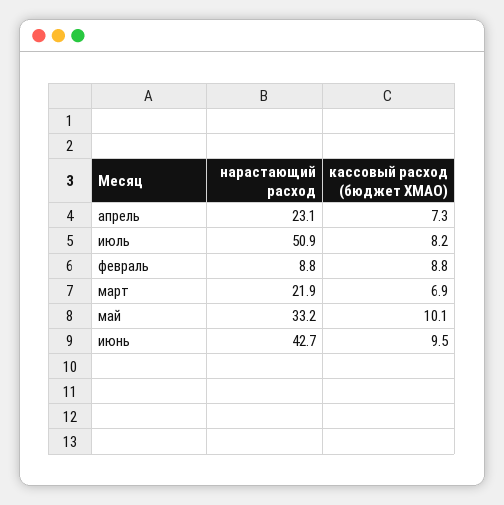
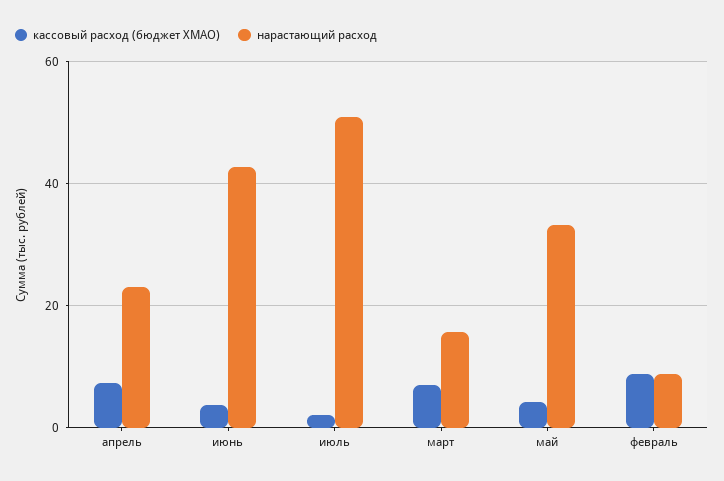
  {
    "нарастающий расход": {
      "апрель": 23.1,
      "июль": 50.9,
      "февраль": 8.8,
-     "март": 21.9,
+     "март": 16,
      "май": 33.2,
      "июнь": 42.7
    },
    "кассовый расход (бюджет ХМАО)": {
      "апрель": 7.3,
-     "июль": 8.2,
+     "июль": 2,
      "февраль": 8.8,
      "март": 6.9,
-     "май": 10.1,
+     "май": 4,
-     "июнь": 9.5
+     "июнь": 4
    }
  }

